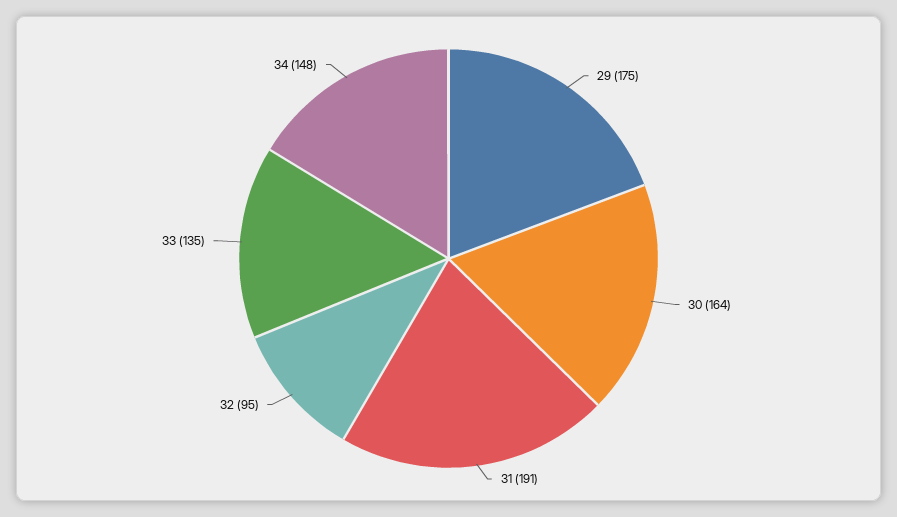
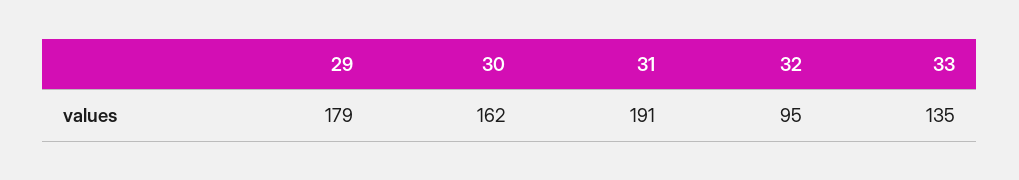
  {
-   "29": 175,
+   "29": 179,
-   "30": 164,
+   "30": 162,
    "31": 191,
    "32": 95,
-   "33": 135,
+   "33": 135
-   "34": 148
  }

